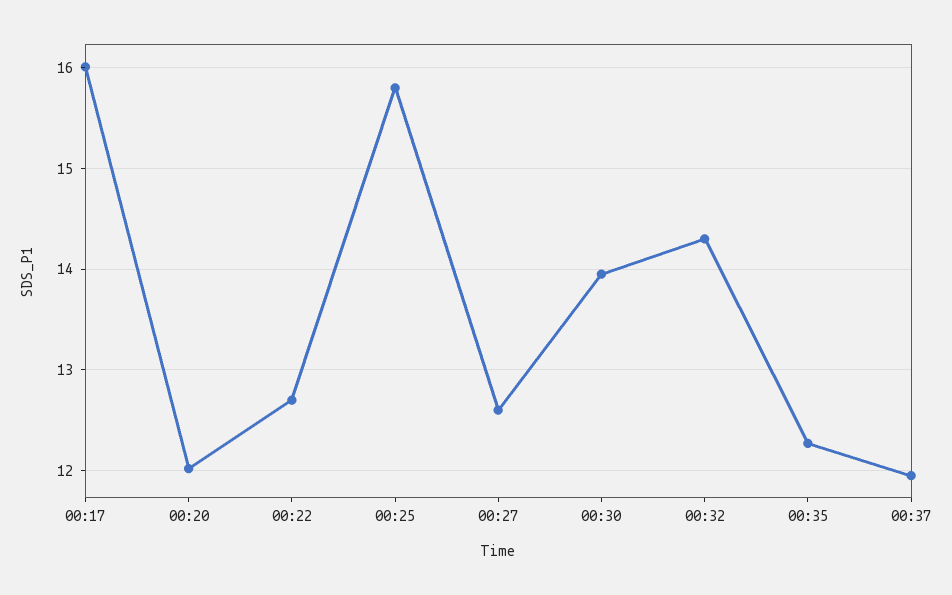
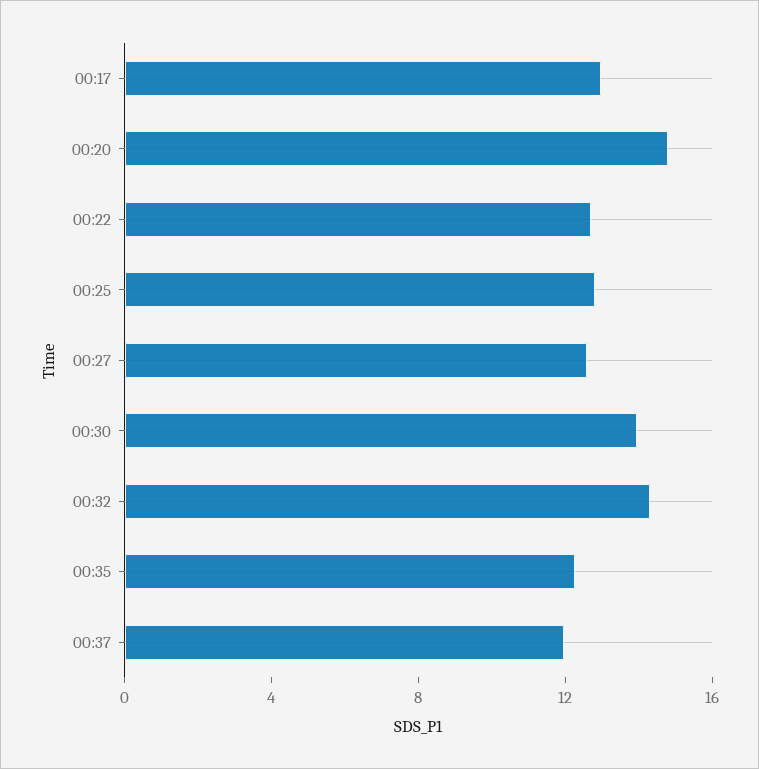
  {
-   "00:17": 16,
+   "00:17": 13,
-   "00:20": 12,
+   "00:20": 15,
    "00:22": 12.7,
-   "00:25": 15.8,
+   "00:25": 13,
    "00:27": 12.6,
    "00:30": 14,
    "00:32": 14.3,
    "00:35": 12.3,
    "00:37": 12
  }

